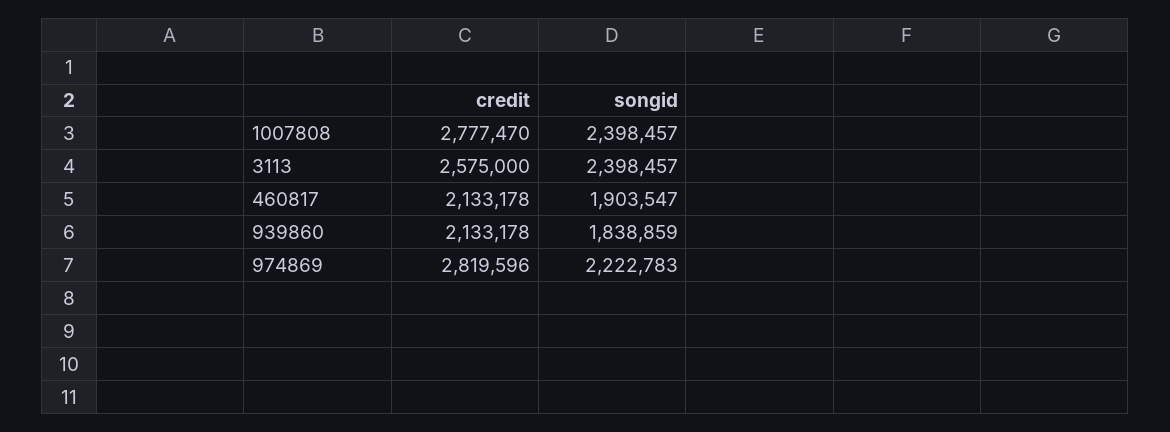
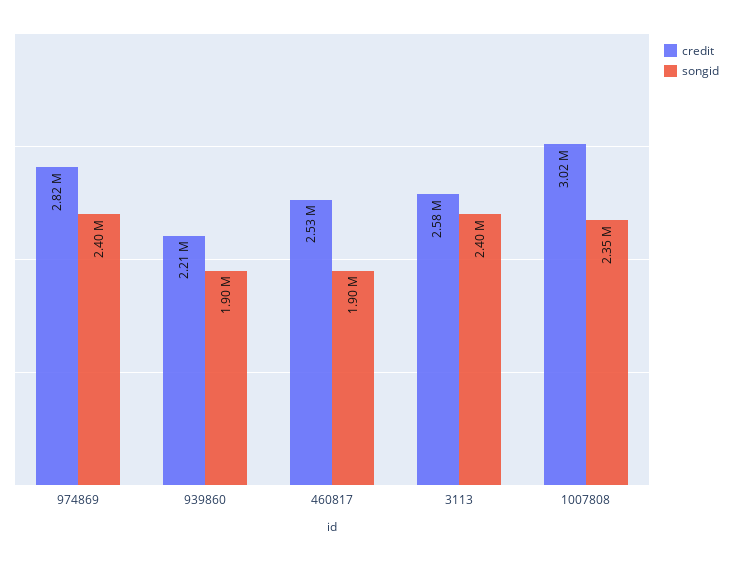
  {
    "credit": {
-     "1007808": 2777470,
+     "1007808": 3020000,
      "3113": 2575000,
-     "460817": 2133178,
+     "460817": 2530000,
-     "939860": 2133178,
+     "939860": 2210000,
      "974869": 2819596
    },
    "songid": {
-     "1007808": 2398457,
+     "1007808": 2350000,
      "3113": 2398457,
      "460817": 1903547,
-     "939860": 1838859,
+     "939860": 1900000,
-     "974869": 2222783
+     "974869": 2400000
    }
  }

